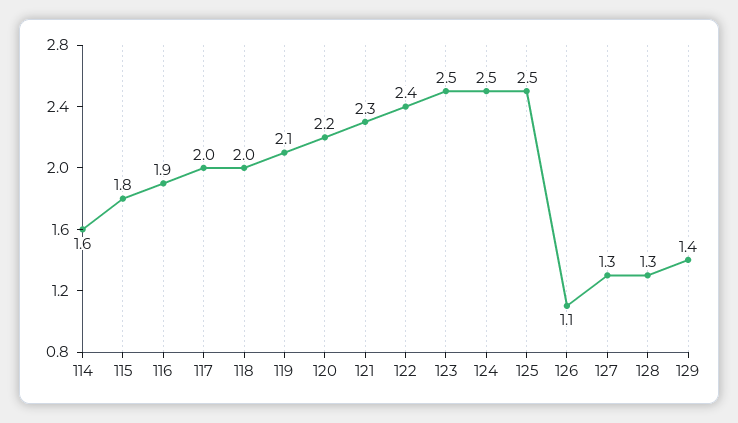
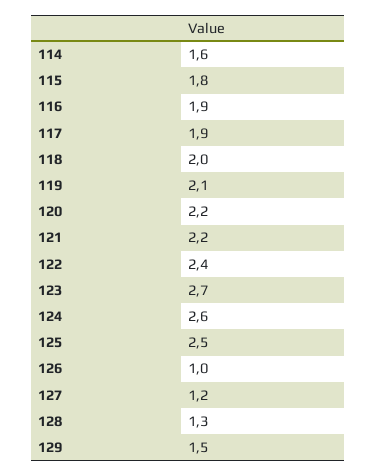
  {
    "114": 1.6,
    "115": 1.8,
    "116": 1.9,
-   "117": 2,
+   "117": 1.9,
    "118": 2,
    "119": 2.1,
    "120": 2.2,
-   "121": 2.3,
+   "121": 2.2,
    "122": 2.4,
-   "123": 2.5,
+   "123": 2.7,
-   "124": 2.5,
+   "124": 2.6,
    "125": 2.5,
-   "126": 1.1,
+   "126": 1,
-   "127": 1.3,
+   "127": 1.2,
    "128": 1.3,
-   "129": 1.4
+   "129": 1.5
  }

